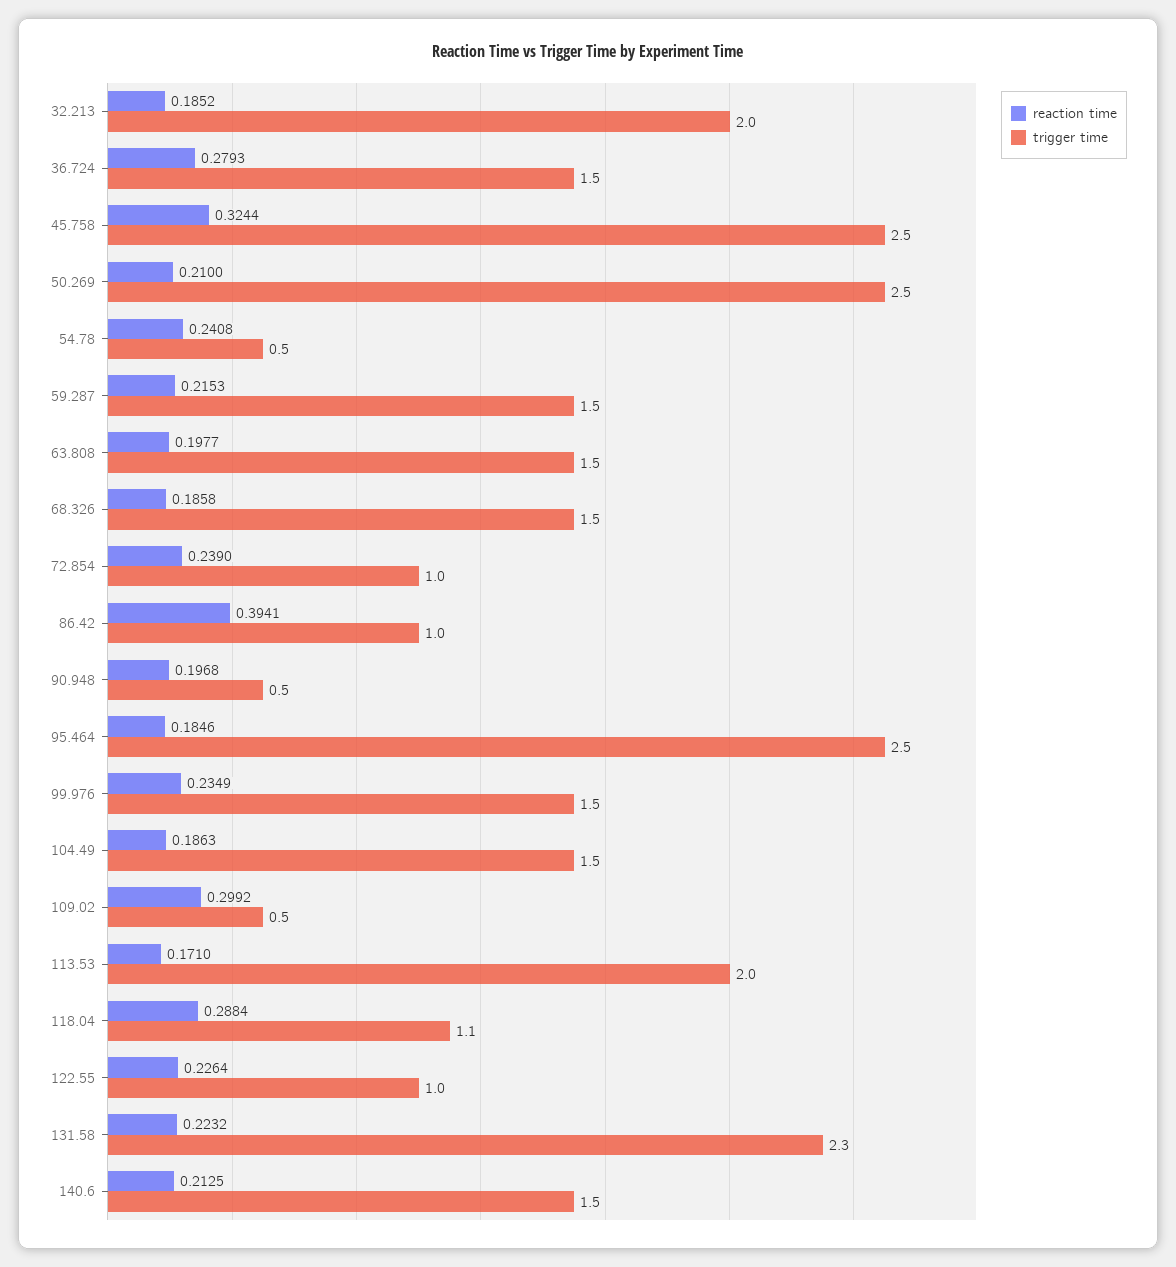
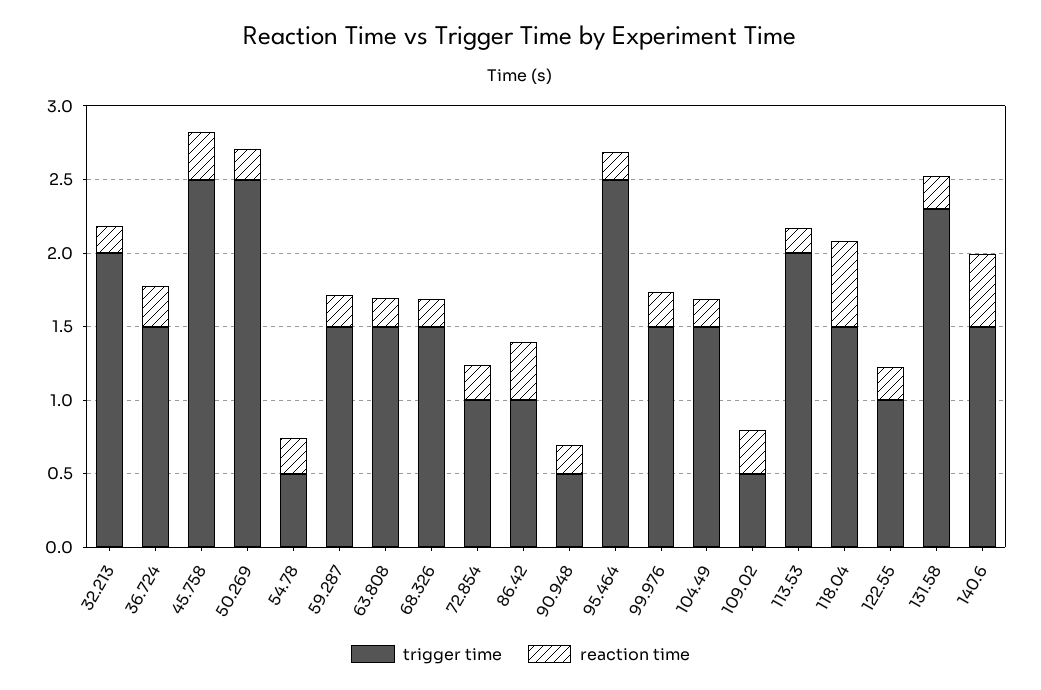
  {
    "reaction time": {
      "32.213": 0.1852,
      "36.724": 0.2793,
      "45.758": 0.3244,
      "50.269": 0.21,
      "54.78": 0.2408,
      "59.287": 0.2153,
      "63.808": 0.1977,
      "68.326": 0.1858,
      "72.854": 0.239,
      "86.42": 0.3941,
      "90.948": 0.1968,
      "95.464": 0.1846,
      "99.976": 0.2349,
      "104.49": 0.1863,
      "109.02": 0.2992,
      "113.53": 0.171,
-     "118.04": 0.2884,
+     "118.04": 0.6,
      "122.55": 0.2264,
      "131.58": 0.2232,
-     "140.6": 0.2125
+     "140.6": 0.5
    },
    "trigger time": {
      "32.213": 2,
      "36.724": 1.5,
      "45.758": 2.5,
      "50.269": 2.5,
      "54.78": 0.5,
      "59.287": 1.5,
      "63.808": 1.5,
      "68.326": 1.5,
      "72.854": 1,
      "86.42": 1,
      "90.948": 0.5,
      "95.464": 2.5,
      "99.976": 1.5,
      "104.49": 1.5,
      "109.02": 0.5,
      "113.53": 2,
-     "118.04": 1.1,
+     "118.04": 1.5,
      "122.55": 1,
      "131.58": 2.3,
      "140.6": 1.5
    }
  }

